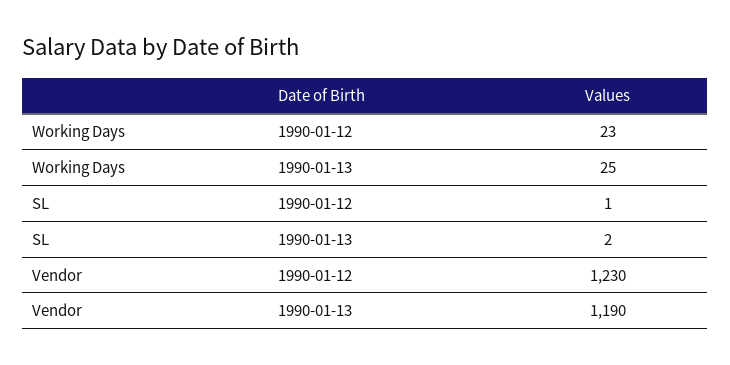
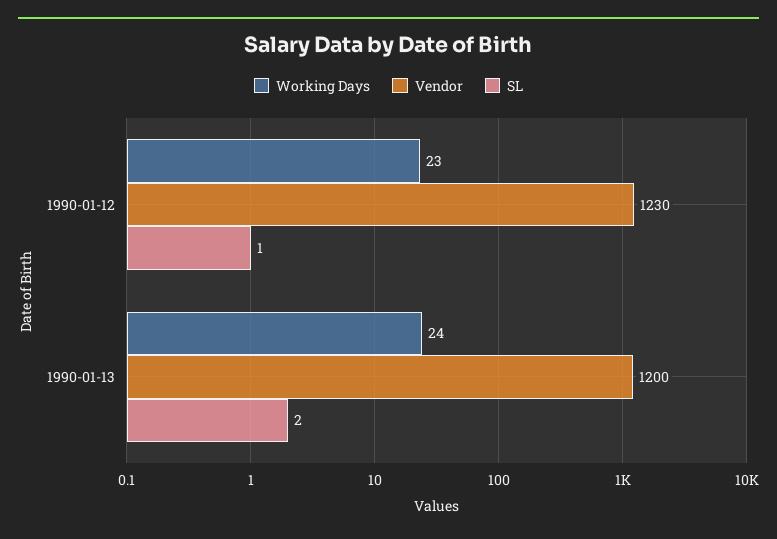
  {
    "Working Days": {
      "1990-01-12": 23,
-     "1990-01-13": 25
+     "1990-01-13": 24
    },
    "SL": {
      "1990-01-12": 1,
      "1990-01-13": 2
    },
    "Vendor": {
      "1990-01-12": 1230,
-     "1990-01-13": 1190
+     "1990-01-13": 1200
    }
  }

